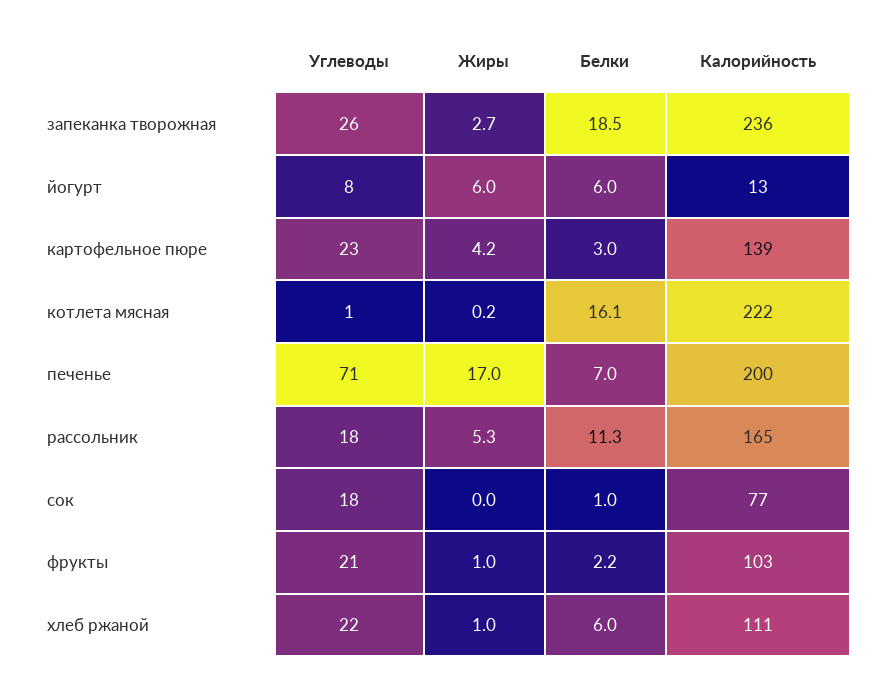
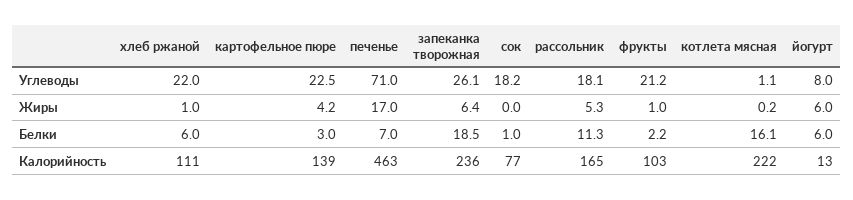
  {
    "Углеводы": {
      "запеканка творожная": 26.1,
      "йогурт": 8,
      "картофельное пюре": 22.5,
      "котлета мясная": 1.1,
      "печенье": 71,
      "рассольник": 18.1,
      "сок": 18.2,
      "фрукты": 21.2,
      "хлеб ржаной": 22
    },
    "Жиры": {
-     "запеканка творожная": 2.7,
+     "запеканка творожная": 6.4,
      "йогурт": 6,
      "картофельное пюре": 4.2,
      "котлета мясная": 0.2,
      "печенье": 17,
      "рассольник": 5.3,
      "сок": 0,
      "фрукты": 1,
      "хлеб ржаной": 1
    },
    "Белки": {
      "запеканка творожная": 18.5,
      "йогурт": 6,
      "картофельное пюре": 3,
      "котлета мясная": 16.1,
      "печенье": 7,
      "рассольник": 11.3,
      "сок": 1,
      "фрукты": 2.2,
      "хлеб ржаной": 6
    },
    "Калорийность": {
      "запеканка творожная": 236,
      "йогурт": 13,
      "картофельное пюре": 139,
      "котлета мясная": 222,
-     "печенье": 200,
+     "печенье": 463,
      "рассольник": 165,
      "сок": 77,
      "фрукты": 103,
      "хлеб ржаной": 111
    }
  }

